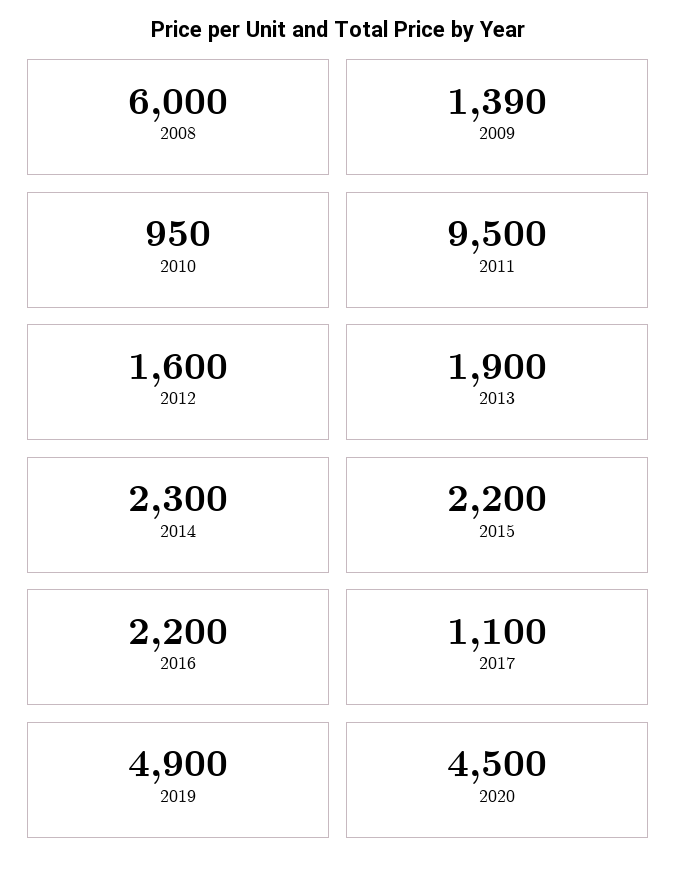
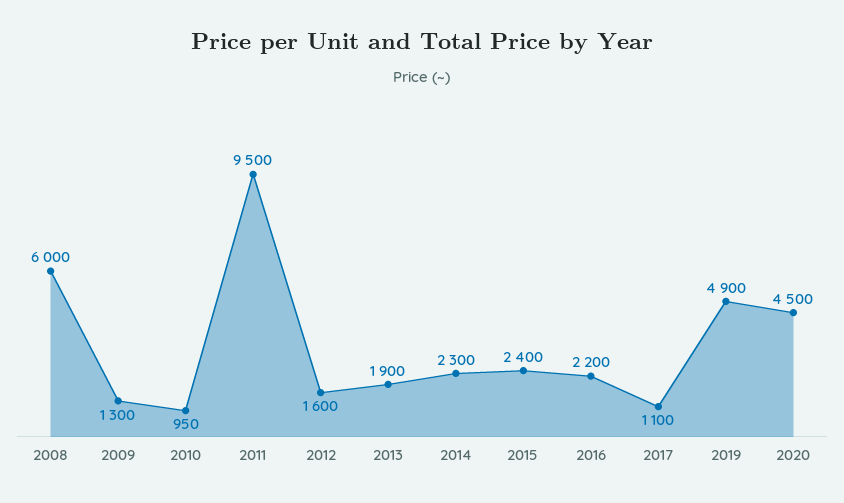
  {
    "2008": 6000,
-   "2009": 1390,
+   "2009": 1300,
    "2010": 950,
    "2011": 9500,
    "2012": 1600,
    "2013": 1900,
    "2014": 2300,
-   "2015": 2200,
+   "2015": 2400,
    "2016": 2200,
    "2017": 1100,
    "2019": 4900,
    "2020": 4500
  }

